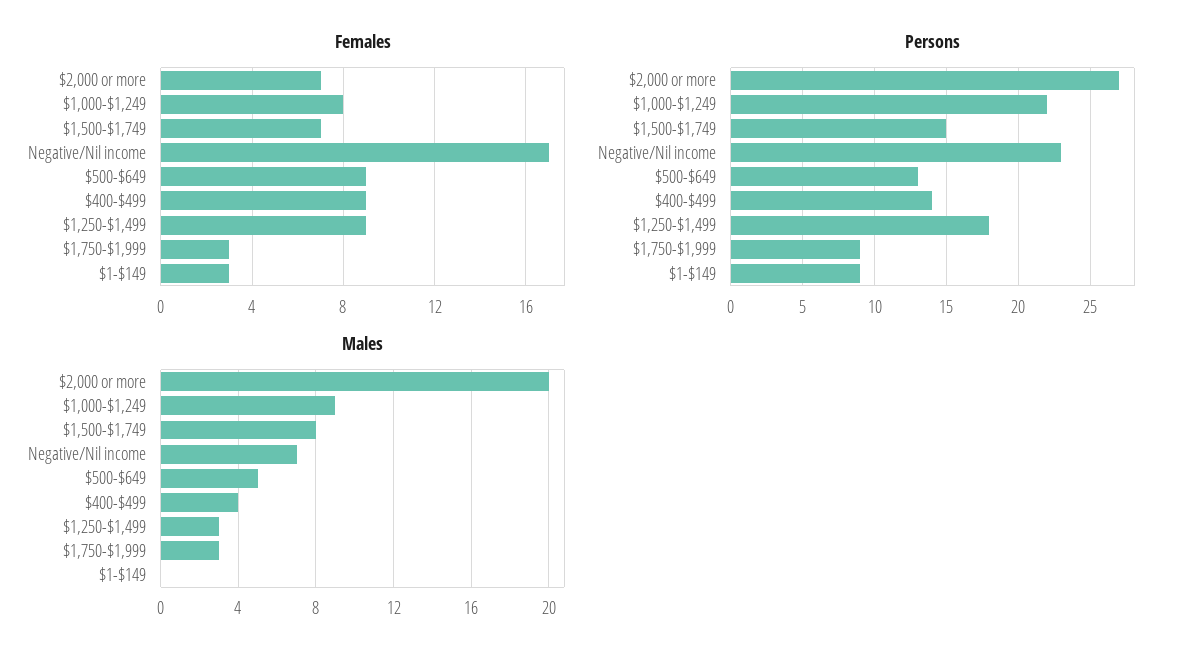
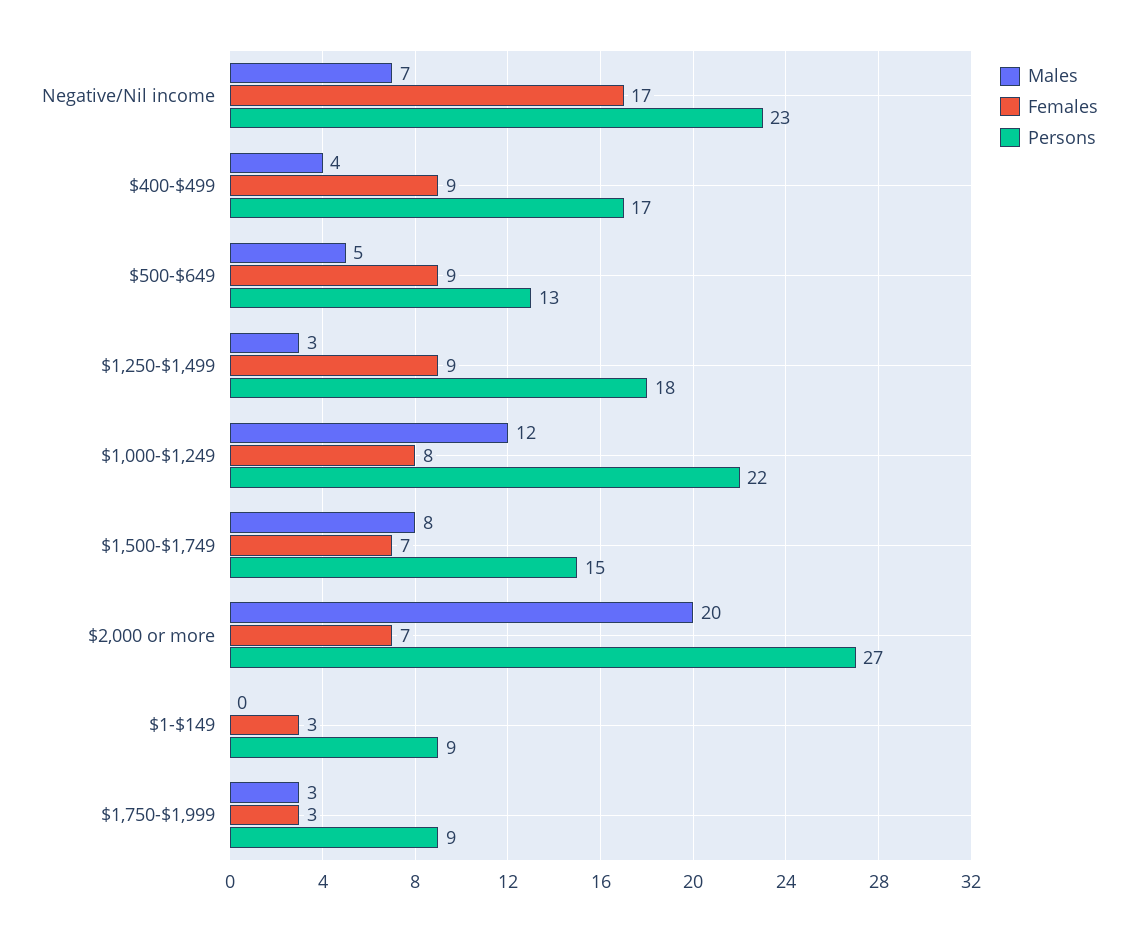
  {
    "Females": {
      "$2,000 or more": 7,
      "$1,000-$1,249": 8,
      "$1,500-$1,749": 7,
      "Negative/Nil income": 17,
      "$500-$649": 9,
      "$400-$499": 9,
      "$1,250-$1,499": 9,
      "$1,750-$1,999": 3,
      "$1-$149": 3
    },
    "Persons": {
      "$2,000 or more": 27,
      "$1,000-$1,249": 22,
      "$1,500-$1,749": 15,
      "Negative/Nil income": 23,
      "$500-$649": 13,
-     "$400-$499": 14,
+     "$400-$499": 17,
      "$1,250-$1,499": 18,
      "$1,750-$1,999": 9,
      "$1-$149": 9
    },
    "Males": {
      "$2,000 or more": 20,
-     "$1,000-$1,249": 9,
+     "$1,000-$1,249": 12,
      "$1,500-$1,749": 8,
      "Negative/Nil income": 7,
      "$500-$649": 5,
      "$400-$499": 4,
      "$1,250-$1,499": 3,
      "$1,750-$1,999": 3,
      "$1-$149": 0
    }
  }

